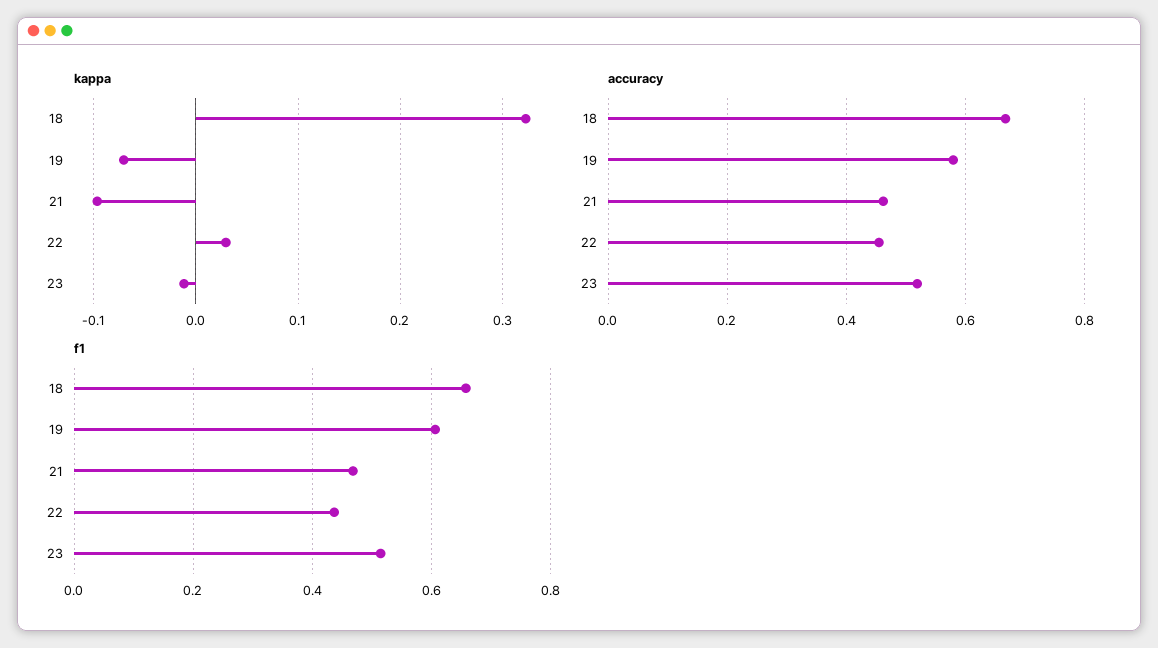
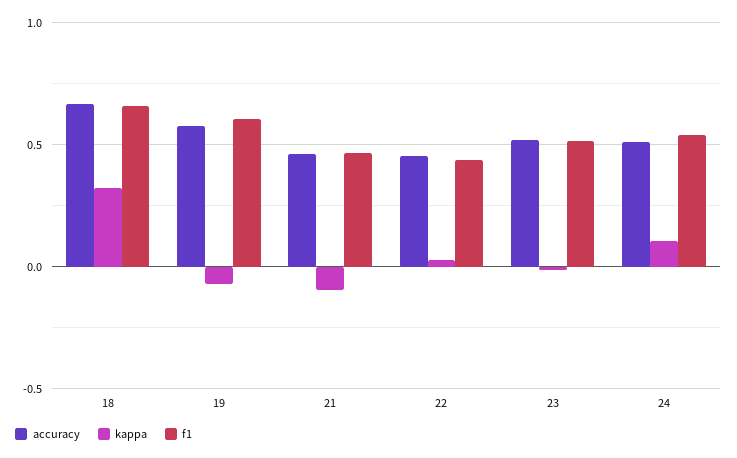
  {
    "kappa": {
      "18": 0.32,
      "19": -0.07,
      "21": -0.1,
      "22": 0.03,
-     "23": -0.01
+     "23": -0.01,
+     "24": 0.1
    },
    "accuracy": {
      "18": 0.66,
      "19": 0.58,
      "21": 0.46,
      "22": 0.46,
-     "23": 0.52
+     "23": 0.52,
+     "24": 0.5
    },
    "f1": {
      "18": 0.66,
      "19": 0.6,
      "21": 0.46,
      "22": 0.44,
-     "23": 0.52
+     "23": 0.52,
+     "24": 0.55
    }
  }

